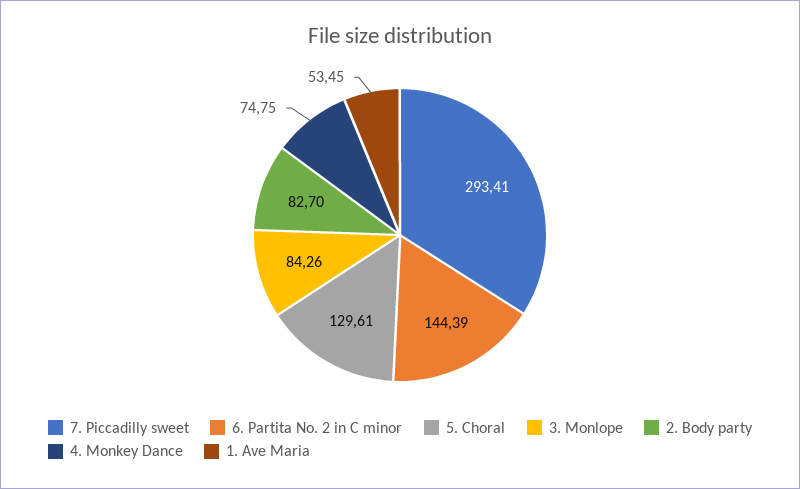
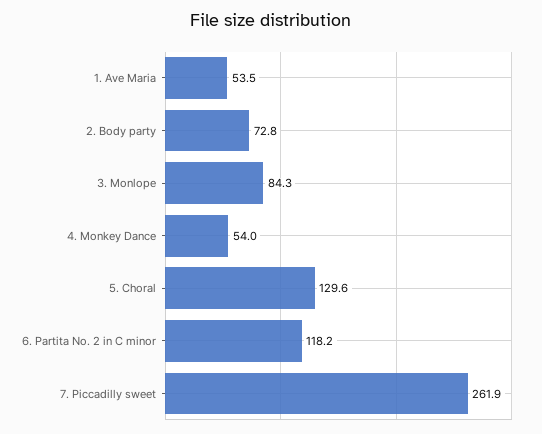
  {
-   "7. Piccadilly sweet": 293.41,
+   "7. Piccadilly sweet": 261.9,
-   "6. Partita No. 2 in C minor": 144.39,
+   "6. Partita No. 2 in C minor": 118.2,
    "5. Choral": 129.61,
    "3. Monlope": 84.26,
-   "2. Body party": 82.7,
+   "2. Body party": 72.8,
-   "4. Monkey Dance": 74.75,
+   "4. Monkey Dance": 54,
    "1. Ave Maria": 53.45
  }

